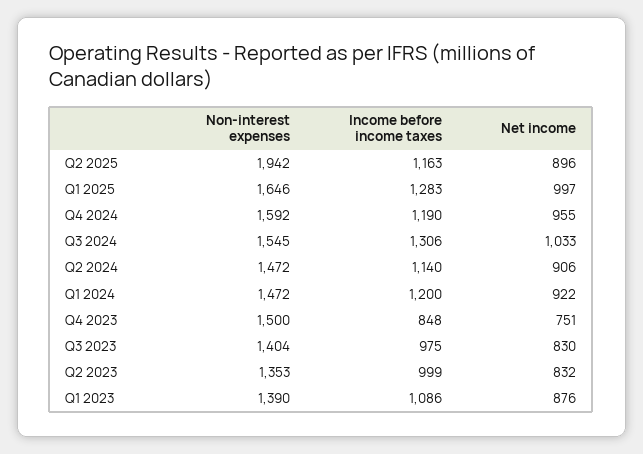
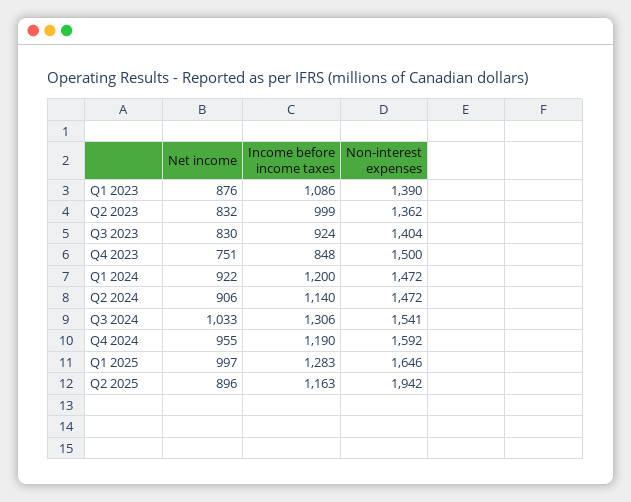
  {
    "Non-interest expenses": {
      "Q2 2025": 1942,
      "Q1 2025": 1646,
      "Q4 2024": 1592,
-     "Q3 2024": 1545,
+     "Q3 2024": 1541,
      "Q2 2024": 1472,
      "Q1 2024": 1472,
      "Q4 2023": 1500,
      "Q3 2023": 1404,
-     "Q2 2023": 1353,
+     "Q2 2023": 1362,
      "Q1 2023": 1390
    },
    "Income before income taxes": {
      "Q2 2025": 1163,
      "Q1 2025": 1283,
      "Q4 2024": 1190,
      "Q3 2024": 1306,
      "Q2 2024": 1140,
      "Q1 2024": 1200,
      "Q4 2023": 848,
-     "Q3 2023": 975,
+     "Q3 2023": 924,
      "Q2 2023": 999,
      "Q1 2023": 1086
    },
    "Net income": {
      "Q2 2025": 896,
      "Q1 2025": 997,
      "Q4 2024": 955,
      "Q3 2024": 1033,
      "Q2 2024": 906,
      "Q1 2024": 922,
      "Q4 2023": 751,
      "Q3 2023": 830,
      "Q2 2023": 832,
      "Q1 2023": 876
    }
  }

